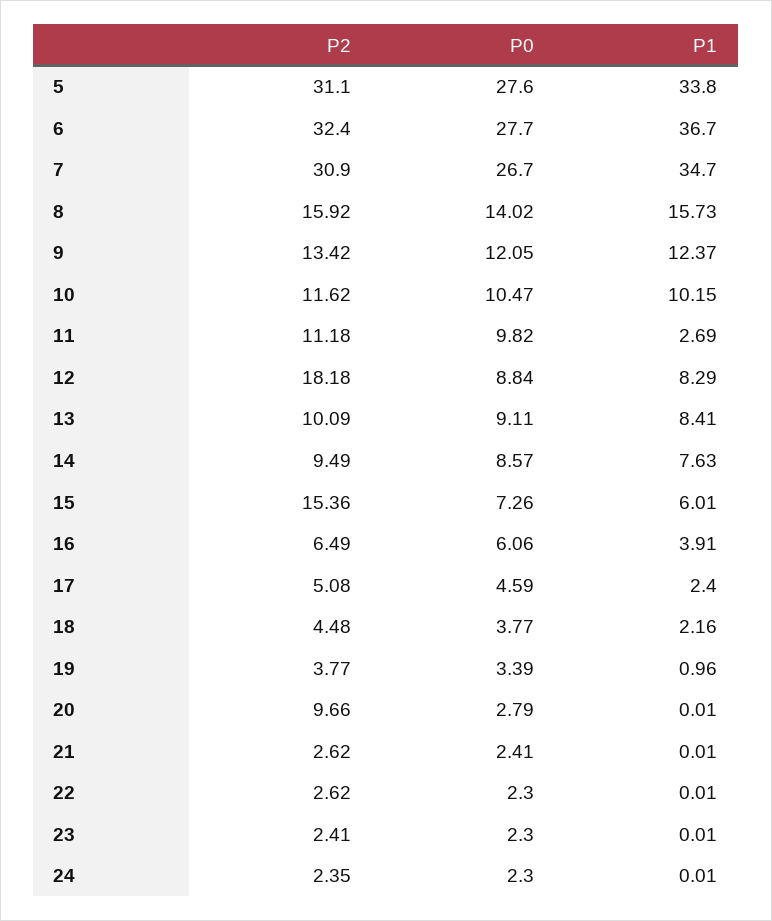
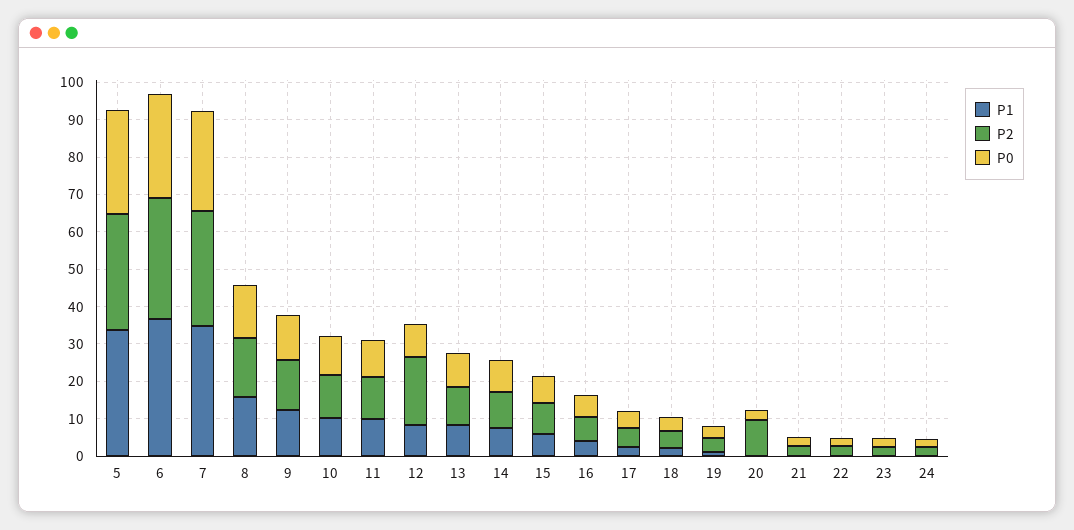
  {
    "P2": {
      "5": 31.1,
      "6": 32.4,
      "7": 30.9,
      "8": 15.92,
      "9": 13.42,
      "10": 11.62,
      "11": 11.18,
      "12": 18.18,
      "13": 10.09,
      "14": 9.49,
-     "15": 15.36,
+     "15": 7.5,
      "16": 6.49,
      "17": 5.08,
      "18": 4.48,
      "19": 3.77,
      "20": 9.66,
      "21": 2.62,
      "22": 2.62,
      "23": 2.41,
      "24": 2.35
    },
    "P0": {
      "5": 27.6,
      "6": 27.7,
      "7": 26.7,
      "8": 14.02,
      "9": 12.05,
      "10": 10.47,
      "11": 9.82,
      "12": 8.84,
      "13": 9.11,
      "14": 8.57,
      "15": 7.26,
      "16": 6.06,
      "17": 4.59,
      "18": 3.77,
      "19": 3.39,
      "20": 2.79,
      "21": 2.41,
      "22": 2.3,
      "23": 2.3,
      "24": 2.3
    },
    "P1": {
      "5": 33.8,
      "6": 36.7,
      "7": 34.7,
      "8": 15.73,
      "9": 12.37,
      "10": 10.15,
-     "11": 2.69,
+     "11": 10,
      "12": 8.29,
      "13": 8.41,
      "14": 7.63,
      "15": 6.01,
      "16": 3.91,
      "17": 2.4,
      "18": 2.16,
      "19": 0.96,
      "20": 0.01,
      "21": 0.01,
      "22": 0.01,
      "23": 0.01,
      "24": 0.01
    }
  }

